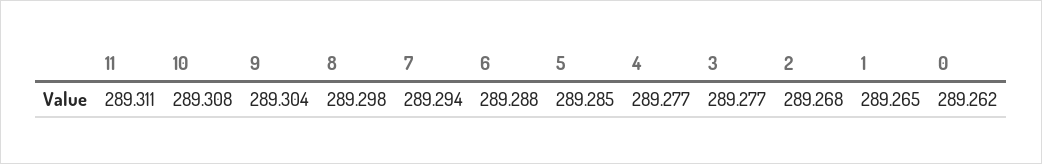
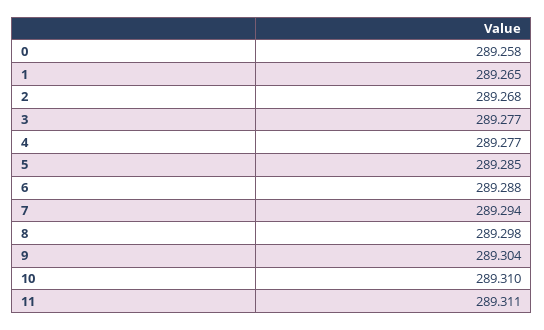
  {
    "11": 289.311,
-   "10": 289.308,
+   "10": 289.31,
    "9": 289.304,
    "8": 289.298,
    "7": 289.294,
    "6": 289.288,
    "5": 289.285,
    "4": 289.277,
    "3": 289.277,
    "2": 289.268,
    "1": 289.265,
-   "0": 289.262
+   "0": 289.258
  }

